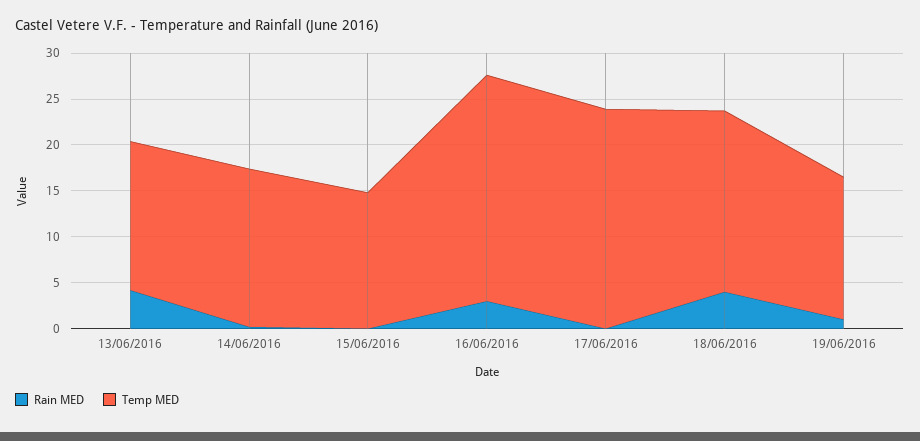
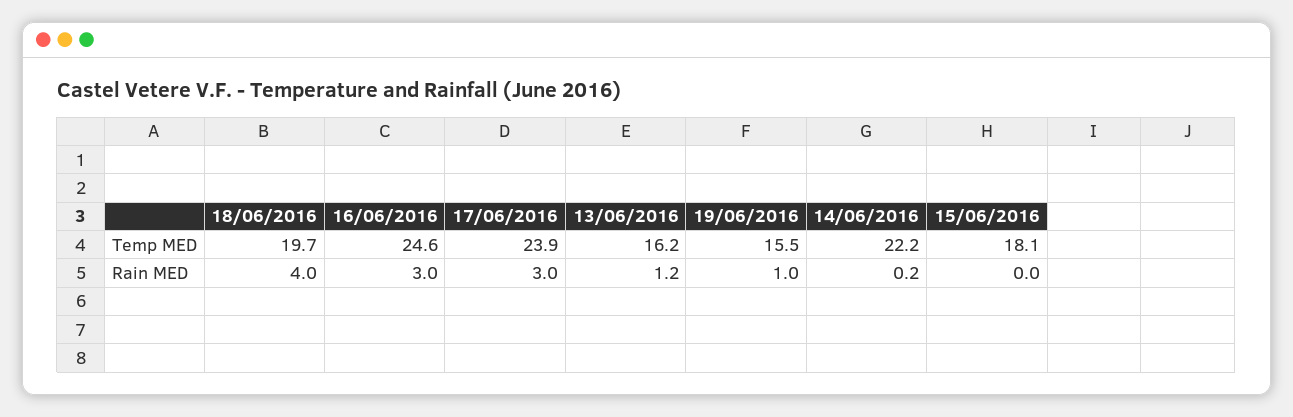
  {
    "Rain MED": {
-     "13/06/2016": 4,
+     "13/06/2016": 1.2,
      "14/06/2016": 0.2,
      "15/06/2016": 0,
      "16/06/2016": 3,
-     "17/06/2016": 0,
+     "17/06/2016": 3,
      "18/06/2016": 4,
      "19/06/2016": 1
    },
    "Temp MED": {
      "13/06/2016": 16.2,
-     "14/06/2016": 17,
+     "14/06/2016": 22.2,
-     "15/06/2016": 15,
+     "15/06/2016": 18.1,
      "16/06/2016": 24.6,
      "17/06/2016": 23.9,
      "18/06/2016": 19.7,
      "19/06/2016": 15.5
    }
  }

